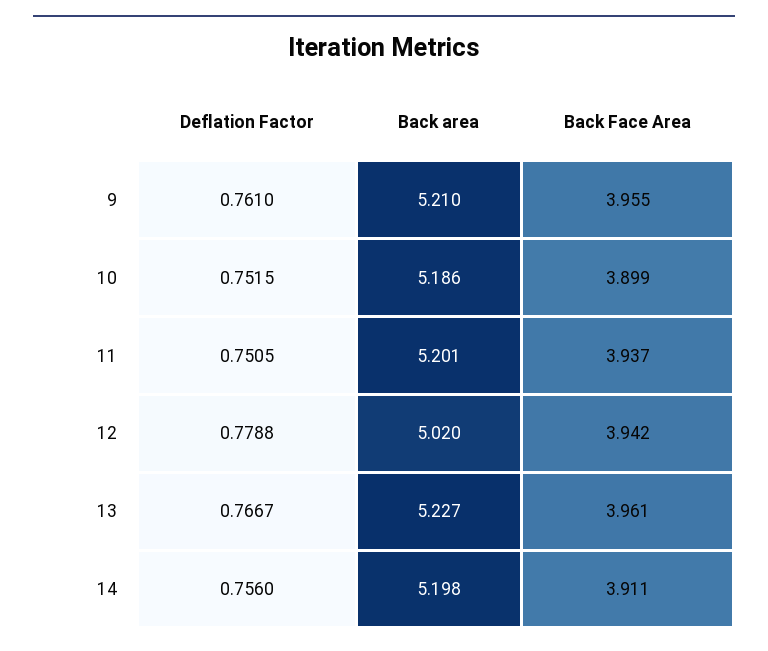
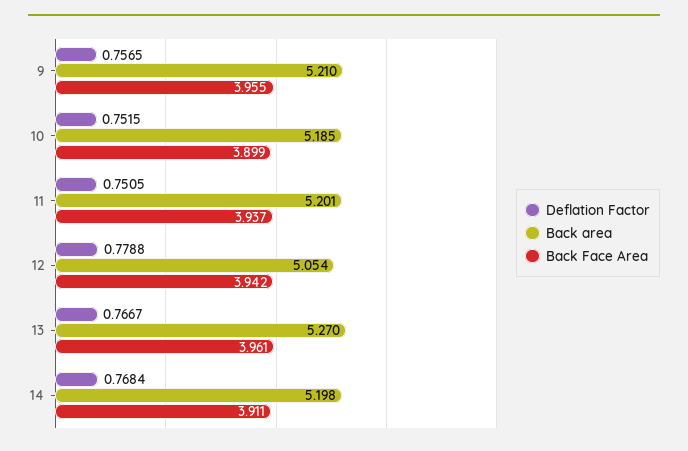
  {
    "Deflation Factor": {
-     "9": 0.761,
+     "9": 0.7565,
      "10": 0.7515,
      "11": 0.7505,
      "12": 0.7788,
      "13": 0.7667,
-     "14": 0.756
+     "14": 0.7684
    },
    "Back area": {
      "9": 5.21,
-     "10": 5.186,
+     "10": 5.185,
      "11": 5.201,
-     "12": 5.02,
+     "12": 5.054,
-     "13": 5.227,
+     "13": 5.27,
      "14": 5.198
    },
    "Back Face Area": {
      "9": 3.955,
      "10": 3.899,
      "11": 3.937,
      "12": 3.942,
      "13": 3.961,
      "14": 3.911
    }
  }

